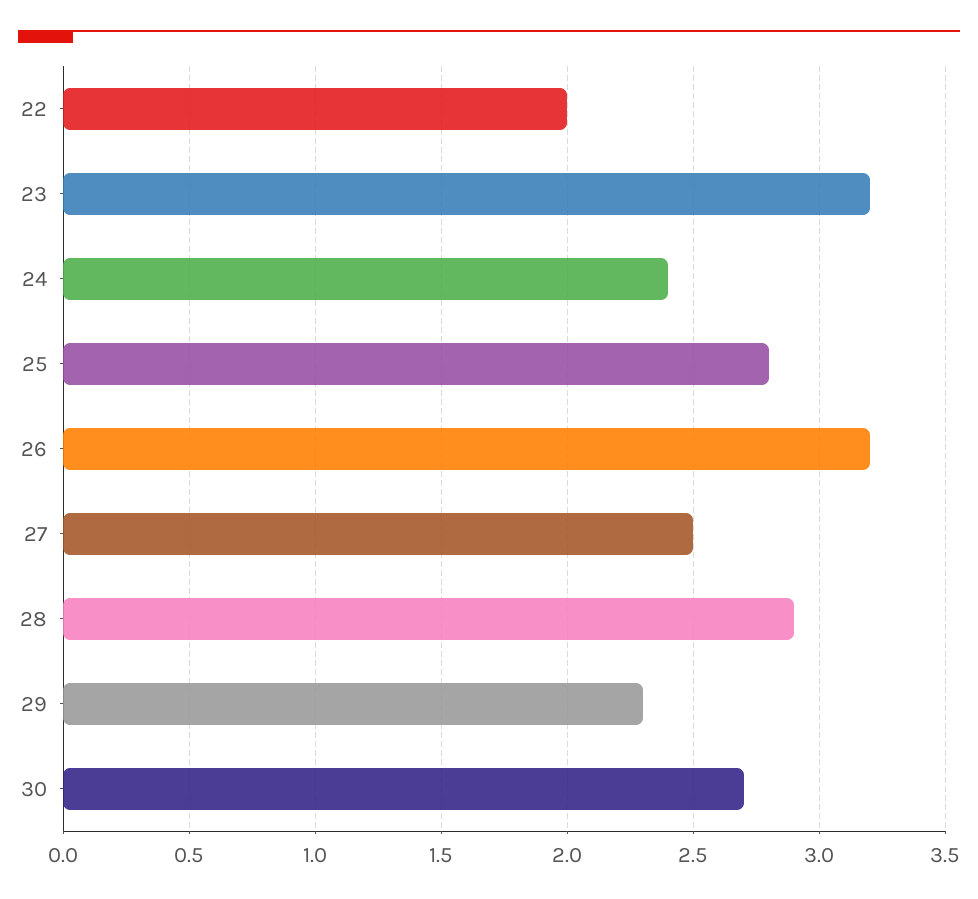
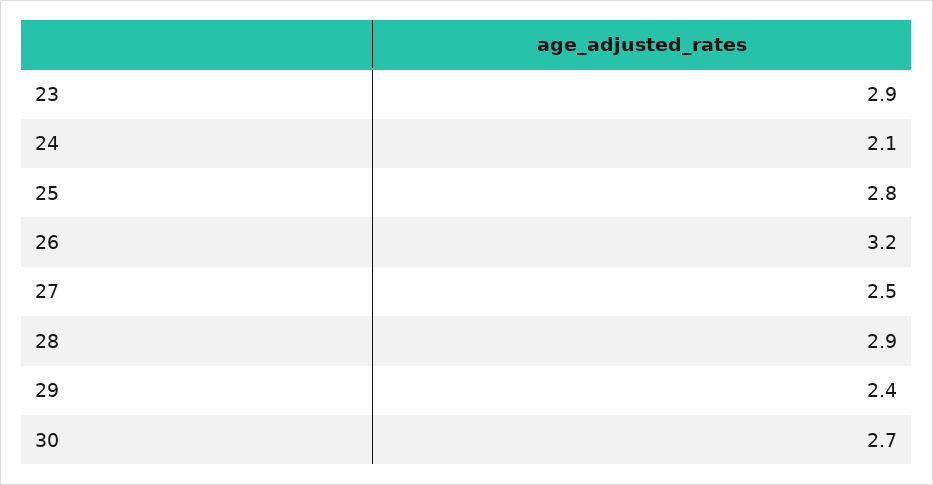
  {
-   "22": 2,
-   "23": 3.2,
+   "23": 2.9,
-   "24": 2.4,
+   "24": 2.1,
    "25": 2.8,
    "26": 3.2,
    "27": 2.5,
    "28": 2.9,
-   "29": 2.3,
+   "29": 2.4,
    "30": 2.7
  }

